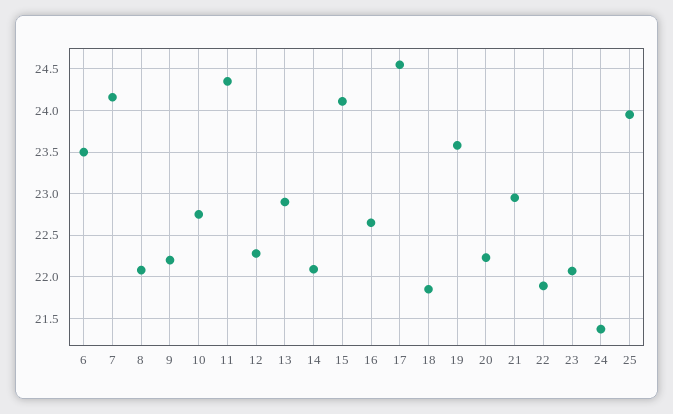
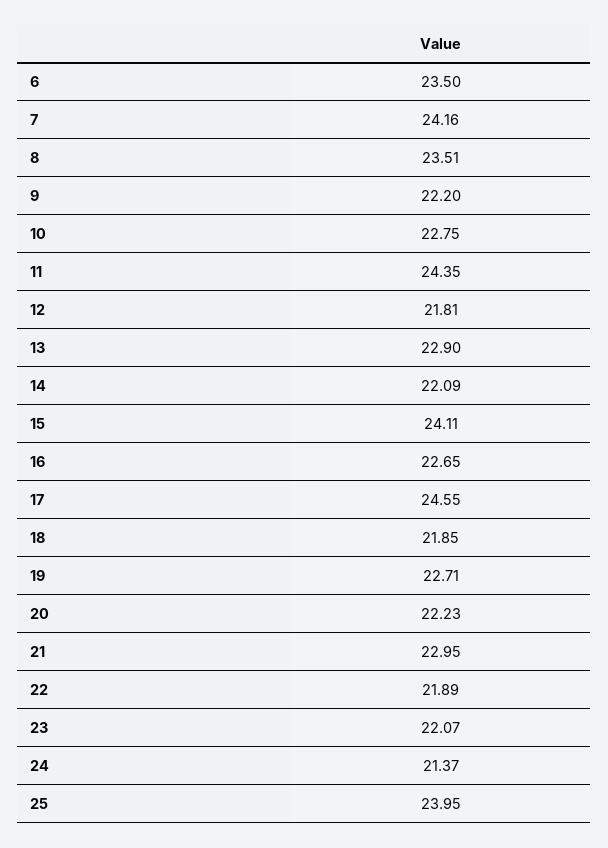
  {
    "6": 23.5,
    "7": 24.16,
-   "8": 22.1,
+   "8": 23.51,
    "9": 22.2,
    "10": 22.75,
    "11": 24.35,
-   "12": 22.3,
+   "12": 21.81,
    "13": 22.9,
    "14": 22.09,
    "15": 24.11,
    "16": 22.65,
    "17": 24.55,
    "18": 21.85,
-   "19": 23.6,
+   "19": 22.71,
    "20": 22.23,
    "21": 22.95,
    "22": 21.89,
    "23": 22.07,
    "24": 21.37,
    "25": 23.95
  }

